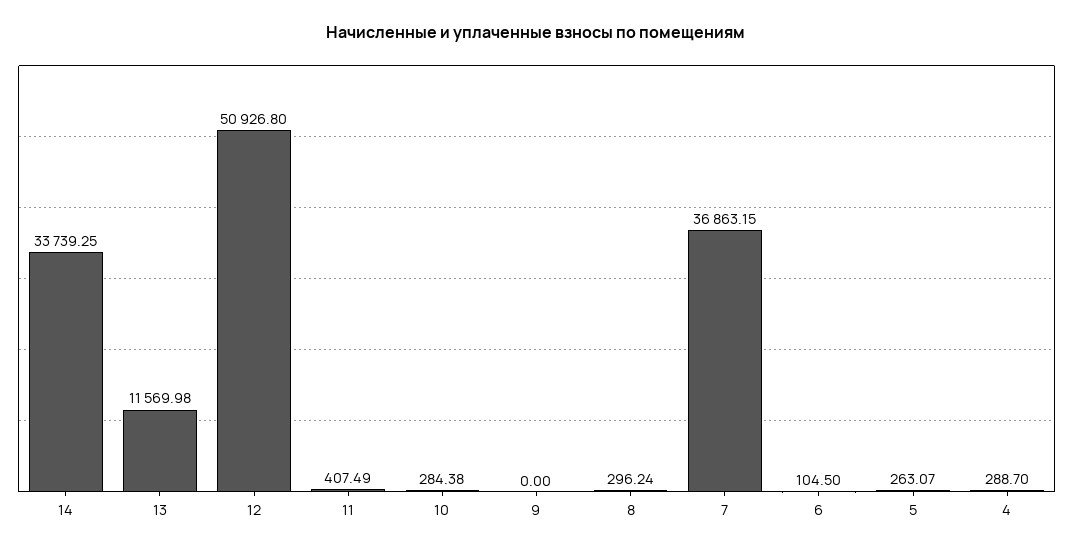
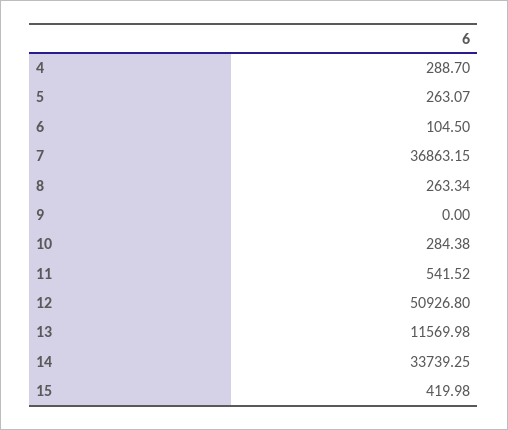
  {
    "14": 33739.25,
    "13": 11569.98,
    "12": 50926.8,
-   "11": 407.49,
+   "11": 541.52,
    "10": 284.38,
    "9": 0,
-   "8": 296.24,
+   "8": 263.34,
    "7": 36863.15,
    "6": 104.5,
    "5": 263.07,
-   "4": 288.7
+   "4": 288.7,
+   "15": 419.98
  }

